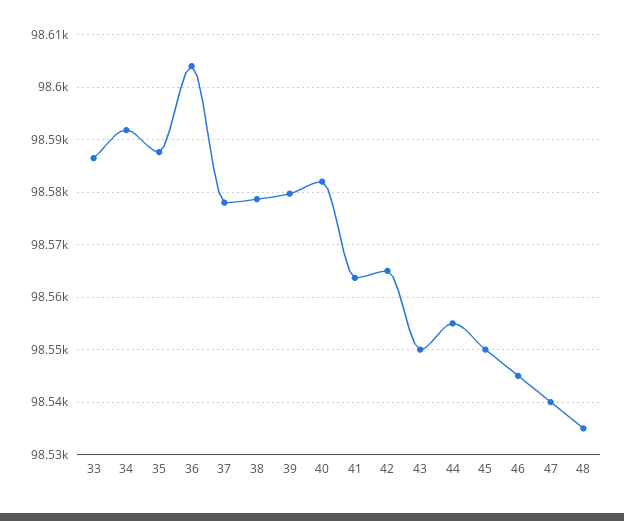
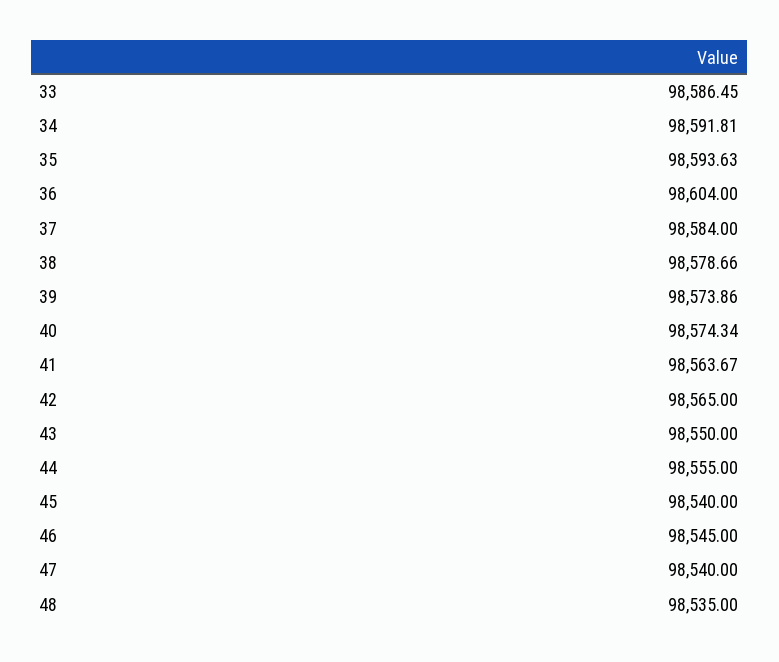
  {
    "33": 98586.45,
    "34": 98591.81,
-   "35": 98588,
+   "35": 98593.63,
    "36": 98604,
-   "37": 98578,
+   "37": 98584,
    "38": 98578.66,
-   "39": 98580,
+   "39": 98573.86,
-   "40": 98582,
+   "40": 98574.34,
    "41": 98563.67,
    "42": 98565,
    "43": 98550,
    "44": 98555,
-   "45": 98550,
+   "45": 98540,
    "46": 98545,
    "47": 98540,
    "48": 98535
  }

